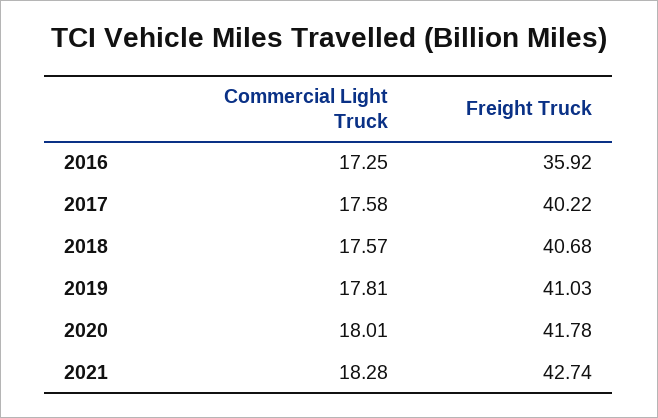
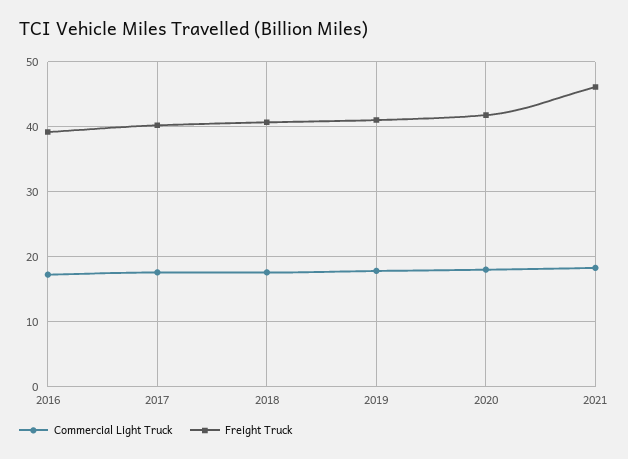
  {
    "Commercial Light Truck": {
      "2016": 17.25,
      "2017": 17.58,
      "2018": 17.57,
      "2019": 17.81,
      "2020": 18.01,
      "2021": 18.28
    },
    "Freight Truck": {
-     "2016": 35.92,
+     "2016": 39,
      "2017": 40.22,
      "2018": 40.68,
      "2019": 41.03,
      "2020": 41.78,
-     "2021": 42.74
+     "2021": 46
    }
  }

